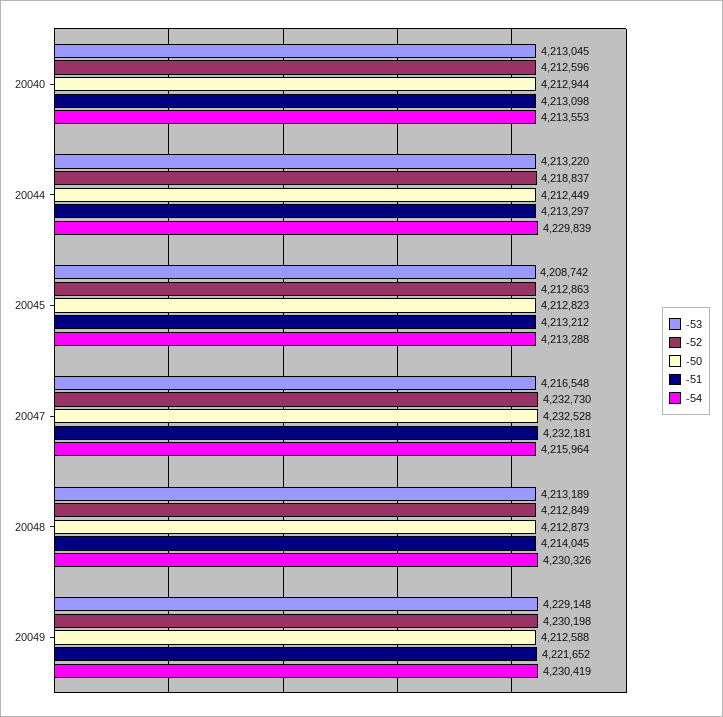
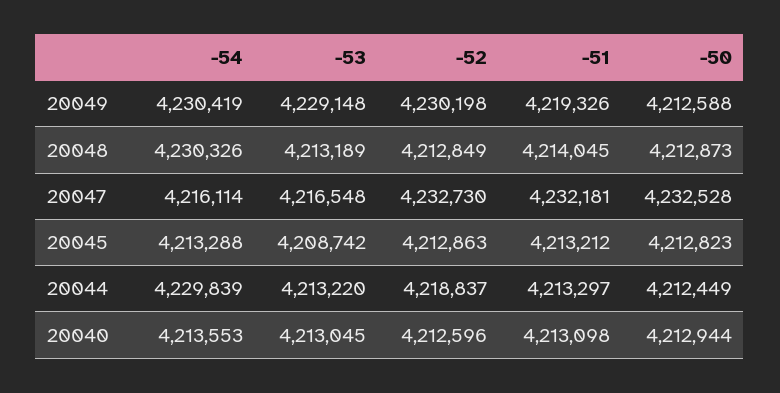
  {
    "-53": {
      "20040": 4213045,
      "20044": 4213220,
      "20045": 4208742,
      "20047": 4216548,
      "20048": 4213189,
      "20049": 4229148
    },
    "-52": {
      "20040": 4212596,
      "20044": 4218837,
      "20045": 4212863,
      "20047": 4232730,
      "20048": 4212849,
      "20049": 4230198
    },
    "-50": {
      "20040": 4212944,
      "20044": 4212449,
      "20045": 4212823,
      "20047": 4232528,
      "20048": 4212873,
      "20049": 4212588
    },
    "-51": {
      "20040": 4213098,
      "20044": 4213297,
      "20045": 4213212,
      "20047": 4232181,
      "20048": 4214045,
-     "20049": 4221652
+     "20049": 4219326
    },
    "-54": {
      "20040": 4213553,
      "20044": 4229839,
      "20045": 4213288,
-     "20047": 4215964,
+     "20047": 4216114,
      "20048": 4230326,
      "20049": 4230419
    }
  }

